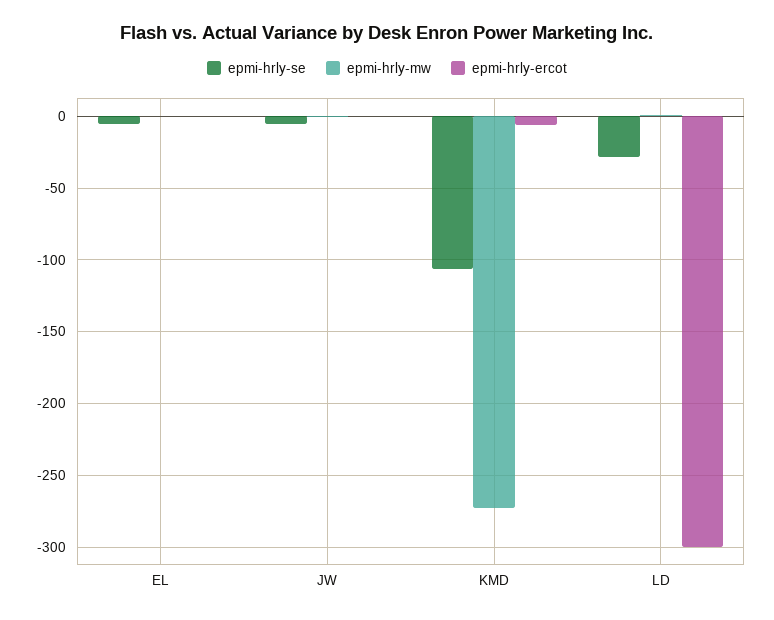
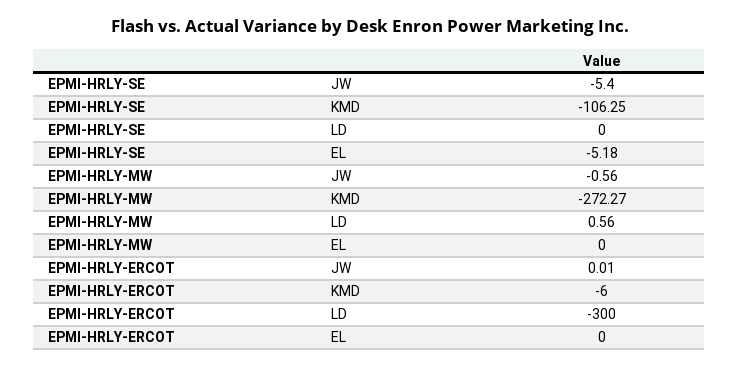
  {
    "epmi-hrly-se": {
      "EL": -5.18,
      "JW": -5.4,
      "KMD": -106.25,
-     "LD": -30
+     "LD": 0
    },
    "epmi-hrly-mw": {
      "EL": 0,
      "JW": -0.56,
      "KMD": -272.27,
      "LD": 0.56
    },
    "epmi-hrly-ercot": {
      "EL": 0,
      "JW": 0.01,
      "KMD": -6,
      "LD": -300
    }
  }

